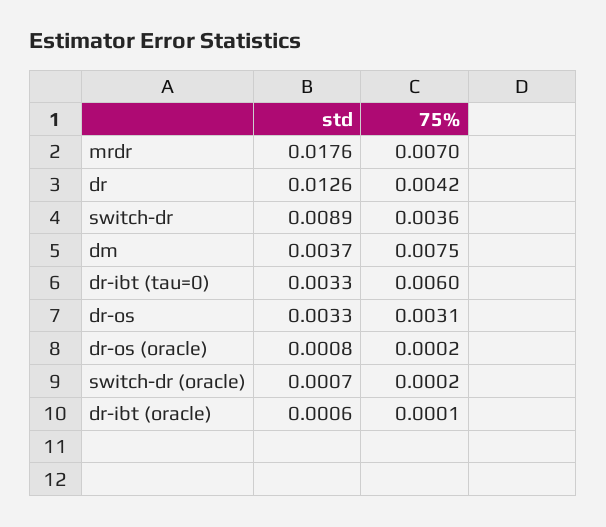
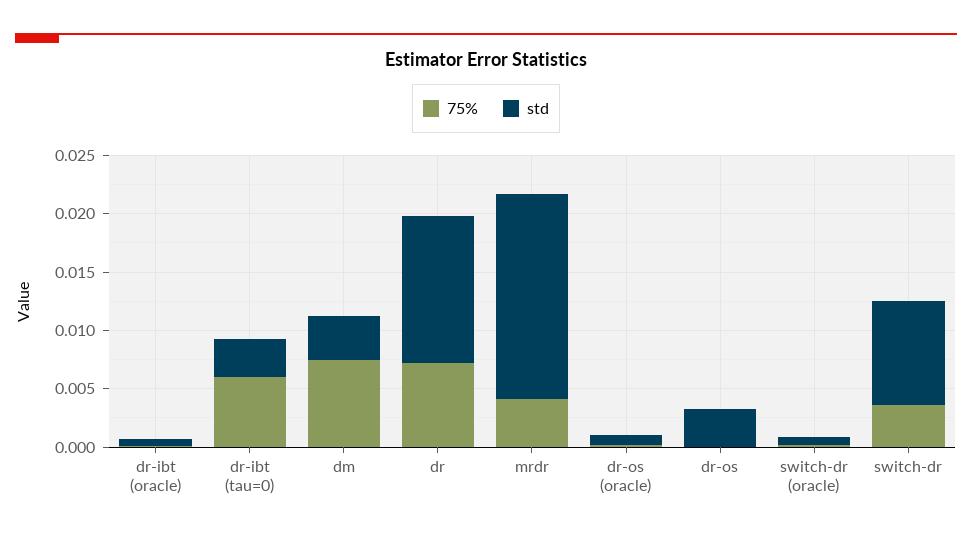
  {
    "std": {
      "mrdr": 0.0176,
      "dr": 0.0126,
      "switch-dr": 0.0089,
      "dm": 0.0037,
      "dr-ibt (tau=0)": 0.0033,
      "dr-os": 0.0033,
      "dr-os (oracle)": 0.0008,
      "switch-dr (oracle)": 0.0007,
      "dr-ibt (oracle)": 0.0006
    },
    "75%": {
-     "mrdr": 0.007,
+     "mrdr": 0.004,
-     "dr": 0.0042,
+     "dr": 0.007,
      "switch-dr": 0.0036,
      "dm": 0.0075,
      "dr-ibt (tau=0)": 0.006,
-     "dr-os": 0.0031,
+     "dr-os": 0,
      "dr-os (oracle)": 0.0002,
      "switch-dr (oracle)": 0.0002,
      "dr-ibt (oracle)": 0.0001
    }
  }

